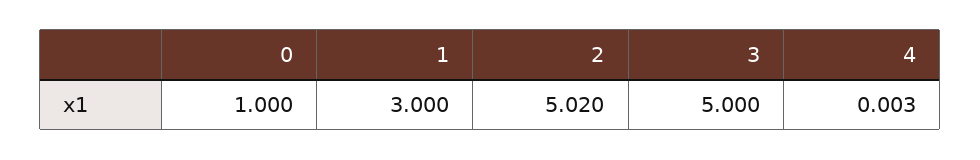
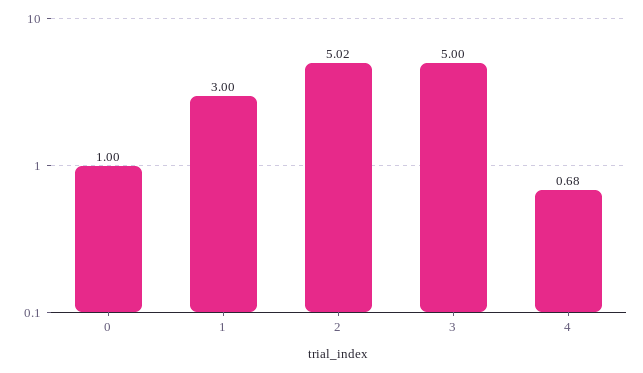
  {
    "0": 1,
    "1": 3,
    "2": 5.02,
    "3": 5,
-   "4": 0.003
+   "4": 0.68
  }

